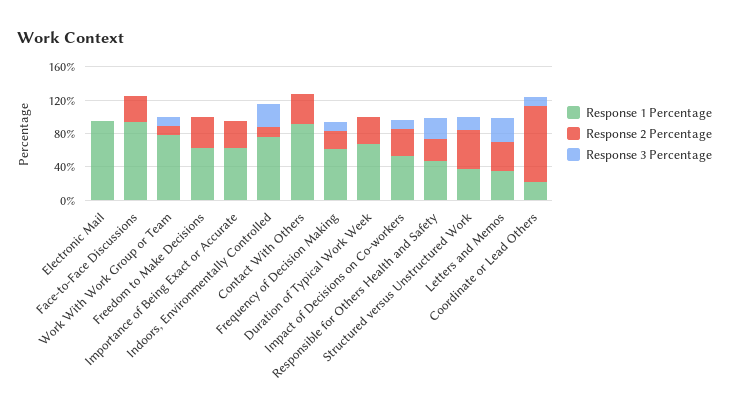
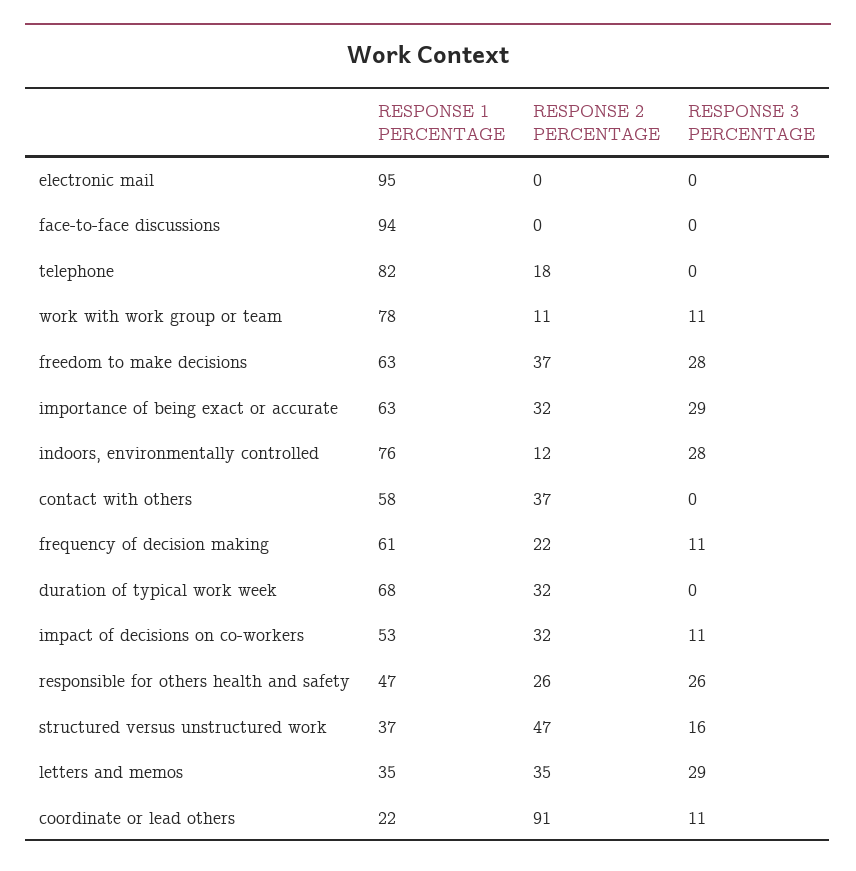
  {
    "Response 1 Percentage": {
      "Electronic Mail": 95,
      "Face-to-Face Discussions": 94,
      "Work With Work Group or Team": 78,
      "Freedom to Make Decisions": 63,
      "Importance of Being Exact or Accurate": 63,
      "Indoors, Environmentally Controlled": 76,
-     "Contact With Others": 90,
+     "Contact With Others": 58,
      "Frequency of Decision Making": 61,
      "Duration of Typical Work Week": 68,
      "Impact of Decisions on Co-workers": 53,
      "Responsible for Others Health and Safety": 47,
      "Structured versus Unstructured Work": 37,
      "Letters and Memos": 35,
-     "Coordinate or Lead Others": 22
+     "Coordinate or Lead Others": 22,
+     "telephone": 82
    },
    "Response 2 Percentage": {
      "Electronic Mail": 0,
-     "Face-to-Face Discussions": 30,
+     "Face-to-Face Discussions": 0,
      "Work With Work Group or Team": 11,
      "Freedom to Make Decisions": 37,
      "Importance of Being Exact or Accurate": 32,
      "Indoors, Environmentally Controlled": 12,
      "Contact With Others": 37,
      "Frequency of Decision Making": 22,
      "Duration of Typical Work Week": 32,
      "Impact of Decisions on Co-workers": 32,
      "Responsible for Others Health and Safety": 26,
      "Structured versus Unstructured Work": 47,
      "Letters and Memos": 35,
-     "Coordinate or Lead Others": 91
+     "Coordinate or Lead Others": 91,
+     "telephone": 18
    },
    "Response 3 Percentage": {
      "Electronic Mail": 0,
      "Face-to-Face Discussions": 0,
      "Work With Work Group or Team": 11,
-     "Freedom to Make Decisions": 0,
+     "Freedom to Make Decisions": 28,
-     "Importance of Being Exact or Accurate": 0,
+     "Importance of Being Exact or Accurate": 29,
      "Indoors, Environmentally Controlled": 28,
      "Contact With Others": 0,
      "Frequency of Decision Making": 11,
      "Duration of Typical Work Week": 0,
      "Impact of Decisions on Co-workers": 11,
      "Responsible for Others Health and Safety": 26,
      "Structured versus Unstructured Work": 16,
      "Letters and Memos": 29,
-     "Coordinate or Lead Others": 11
+     "Coordinate or Lead Others": 11,
+     "telephone": 0
    }
  }

